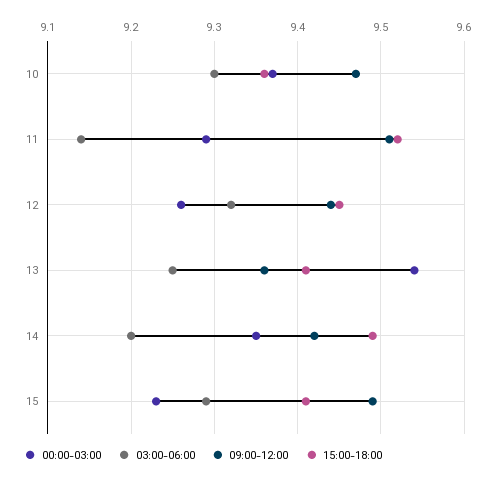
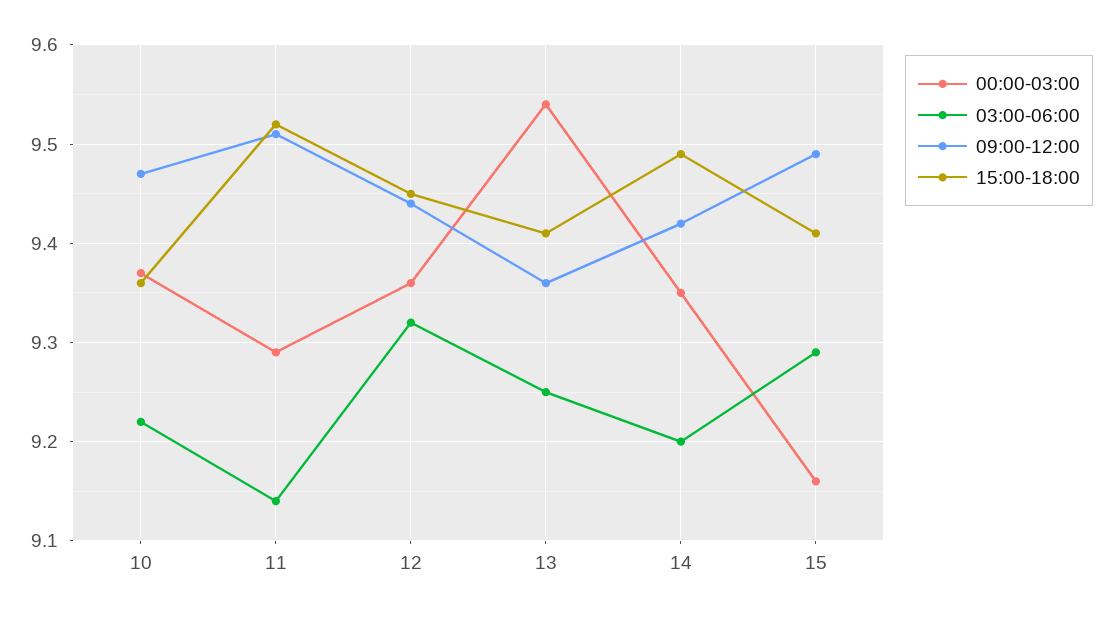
  {
    "00:00-03:00": {
      "10": 9.37,
      "11": 9.29,
-     "12": 9.26,
+     "12": 9.36,
      "13": 9.54,
      "14": 9.35,
-     "15": 9.23
+     "15": 9.16
    },
    "03:00-06:00": {
-     "10": 9.3,
+     "10": 9.22,
      "11": 9.14,
      "12": 9.32,
      "13": 9.25,
      "14": 9.2,
      "15": 9.29
    },
    "09:00-12:00": {
      "10": 9.47,
      "11": 9.51,
      "12": 9.44,
      "13": 9.36,
      "14": 9.42,
      "15": 9.49
    },
    "15:00-18:00": {
      "10": 9.36,
      "11": 9.52,
      "12": 9.45,
      "13": 9.41,
      "14": 9.49,
      "15": 9.41
    }
  }

